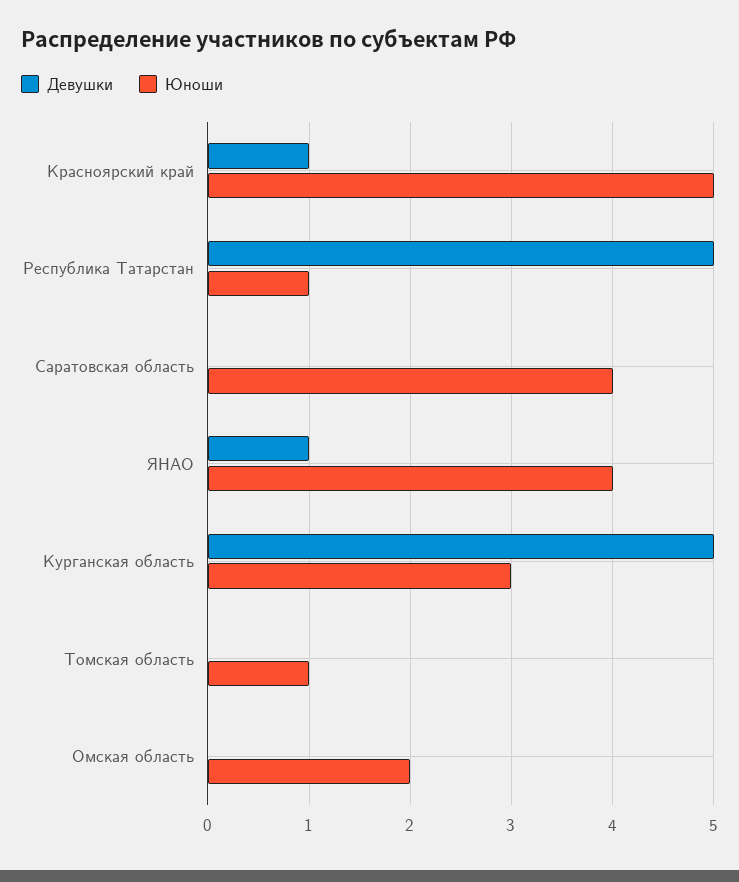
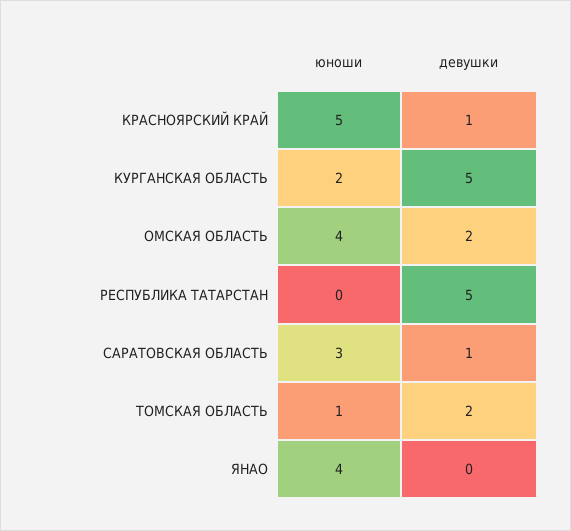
  {
    "Девушки": {
      "Красноярский край": 1,
      "Республика Татарстан": 5,
-     "Саратовская область": 0,
+     "Саратовская область": 1,
-     "ЯНАО": 1,
+     "ЯНАО": 0,
      "Курганская область": 5,
-     "Томская область": 0,
+     "Томская область": 2,
-     "Омская область": 0
+     "Омская область": 2
    },
    "Юноши": {
      "Красноярский край": 5,
-     "Республика Татарстан": 1,
+     "Республика Татарстан": 0,
-     "Саратовская область": 4,
+     "Саратовская область": 3,
      "ЯНАО": 4,
-     "Курганская область": 3,
+     "Курганская область": 2,
      "Томская область": 1,
-     "Омская область": 2
+     "Омская область": 4
    }
  }

